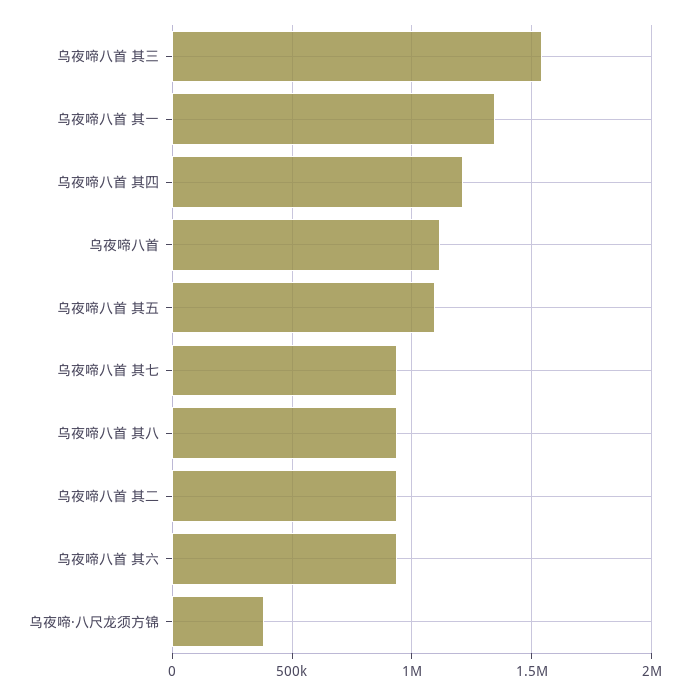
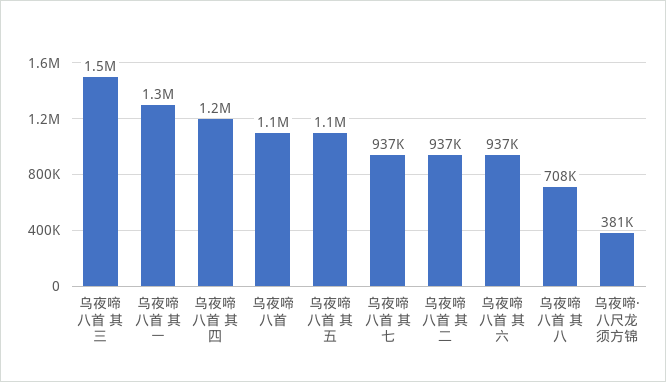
  {
    "乌夜啼八首 其三": 1500000,
    "乌夜啼八首 其一": 1300000,
    "乌夜啼八首 其四": 1200000,
    "乌夜啼八首": 1100000,
    "乌夜啼八首 其五": 1100000,
    "乌夜啼八首 其七": 937000,
-   "乌夜啼八首 其八": 950000,
+   "乌夜啼八首 其八": 708000,
    "乌夜啼八首 其二": 937000,
    "乌夜啼八首 其六": 937000,
    "乌夜啼·八尺龙须方锦": 381000
  }

